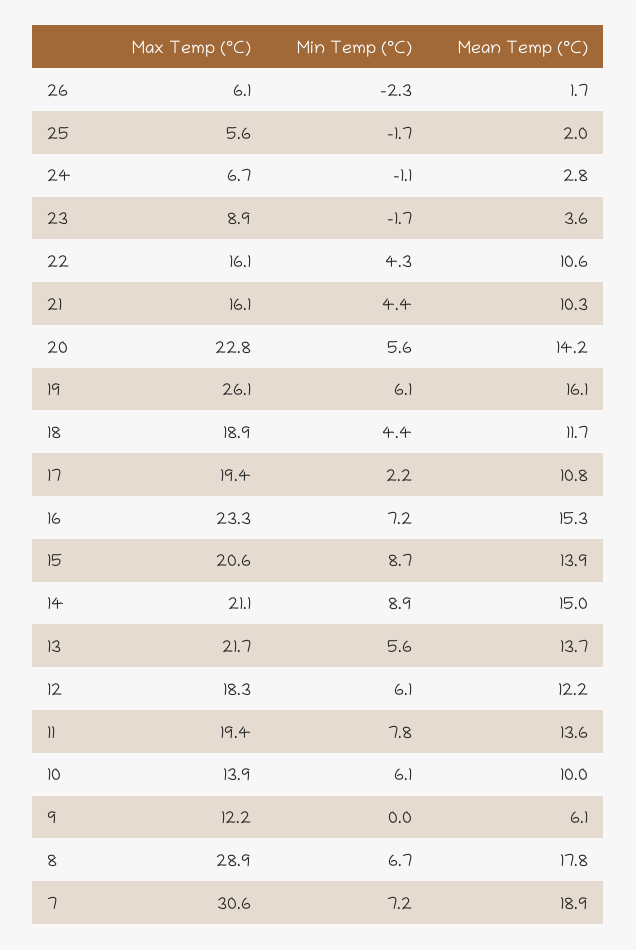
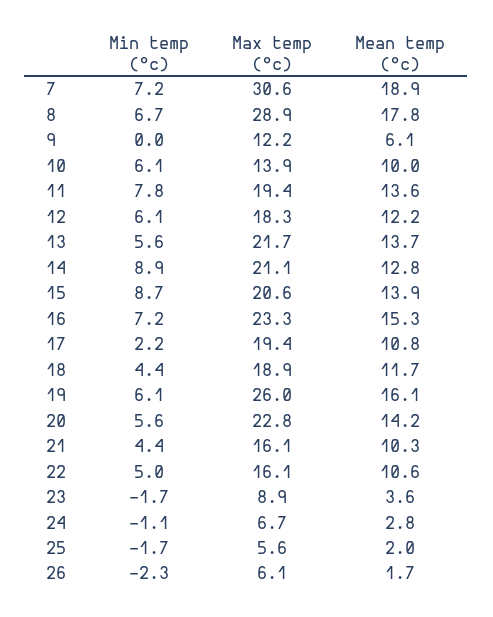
  {
    "Max Temp (°C)": {
      "26": 6.1,
      "25": 5.6,
      "24": 6.7,
      "23": 8.9,
      "22": 16.1,
      "21": 16.1,
      "20": 22.8,
-     "19": 26.1,
+     "19": 26,
      "18": 18.9,
      "17": 19.4,
      "16": 23.3,
      "15": 20.6,
      "14": 21.1,
      "13": 21.7,
      "12": 18.3,
      "11": 19.4,
      "10": 13.9,
      "9": 12.2,
      "8": 28.9,
      "7": 30.6
    },
    "Min Temp (°C)": {
      "26": -2.3,
      "25": -1.7,
      "24": -1.1,
      "23": -1.7,
-     "22": 4.3,
+     "22": 5,
      "21": 4.4,
      "20": 5.6,
      "19": 6.1,
      "18": 4.4,
      "17": 2.2,
      "16": 7.2,
      "15": 8.7,
      "14": 8.9,
      "13": 5.6,
      "12": 6.1,
      "11": 7.8,
      "10": 6.1,
      "9": 0,
      "8": 6.7,
      "7": 7.2
    },
    "Mean Temp (°C)": {
      "26": 1.7,
      "25": 2,
      "24": 2.8,
      "23": 3.6,
      "22": 10.6,
      "21": 10.3,
      "20": 14.2,
      "19": 16.1,
      "18": 11.7,
      "17": 10.8,
      "16": 15.3,
      "15": 13.9,
-     "14": 15,
+     "14": 12.8,
      "13": 13.7,
      "12": 12.2,
      "11": 13.6,
      "10": 10,
      "9": 6.1,
      "8": 17.8,
      "7": 18.9
    }
  }

